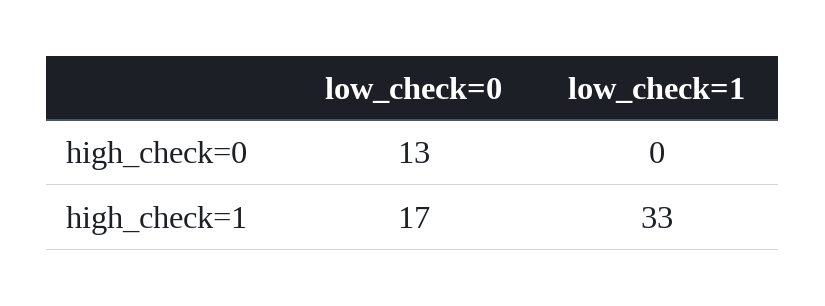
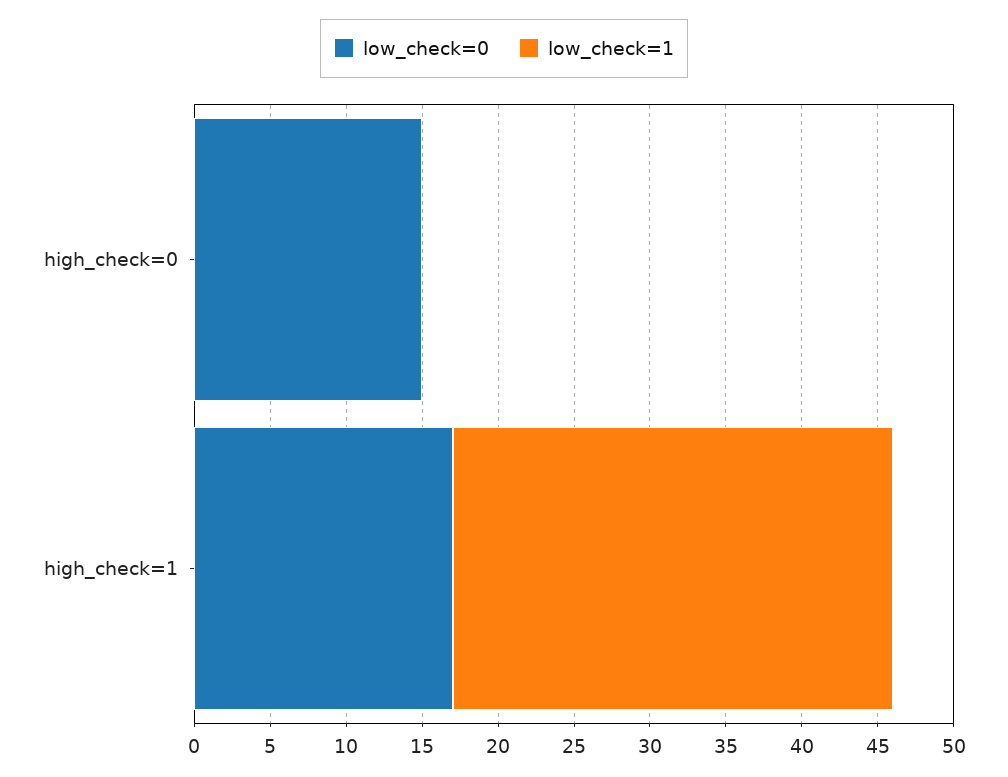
  {
    "low_check=0": {
-     "high_check=0": 13,
+     "high_check=0": 15,
      "high_check=1": 17
    },
    "low_check=1": {
      "high_check=0": 0,
-     "high_check=1": 33
+     "high_check=1": 29
    }
  }

